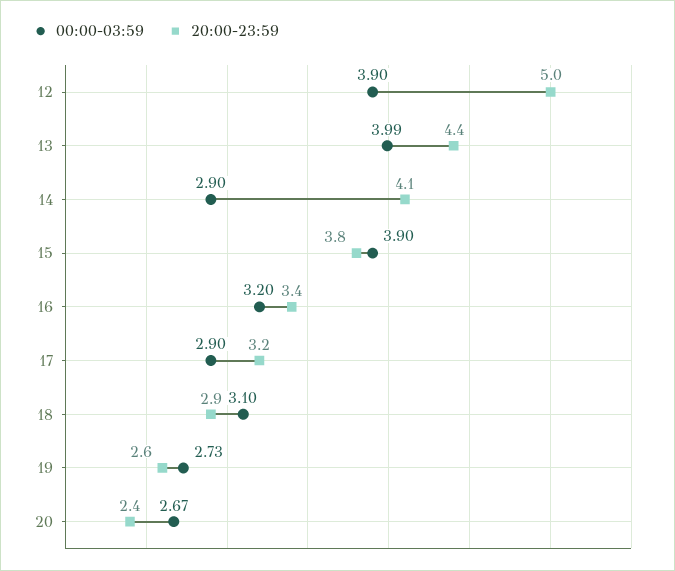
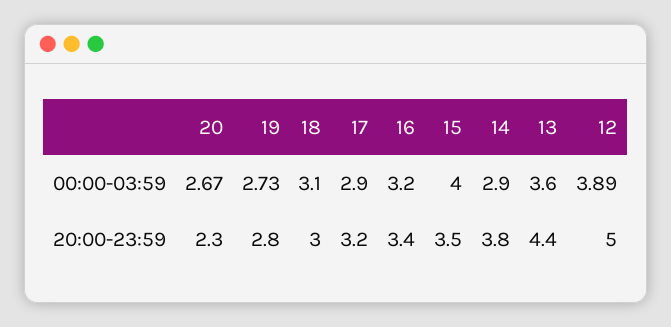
  {
    "00:00-03:59": {
-     "12": 3.9,
+     "12": 3.89,
-     "13": 3.99,
+     "13": 3.6,
      "14": 2.9,
-     "15": 3.9,
+     "15": 4,
      "16": 3.2,
      "17": 2.9,
      "18": 3.1,
      "19": 2.73,
      "20": 2.67
    },
    "20:00-23:59": {
      "12": 5,
      "13": 4.4,
-     "14": 4.1,
+     "14": 3.8,
-     "15": 3.8,
+     "15": 3.5,
      "16": 3.4,
      "17": 3.2,
-     "18": 2.9,
+     "18": 3,
-     "19": 2.6,
+     "19": 2.8,
-     "20": 2.4
+     "20": 2.3
    }
  }

